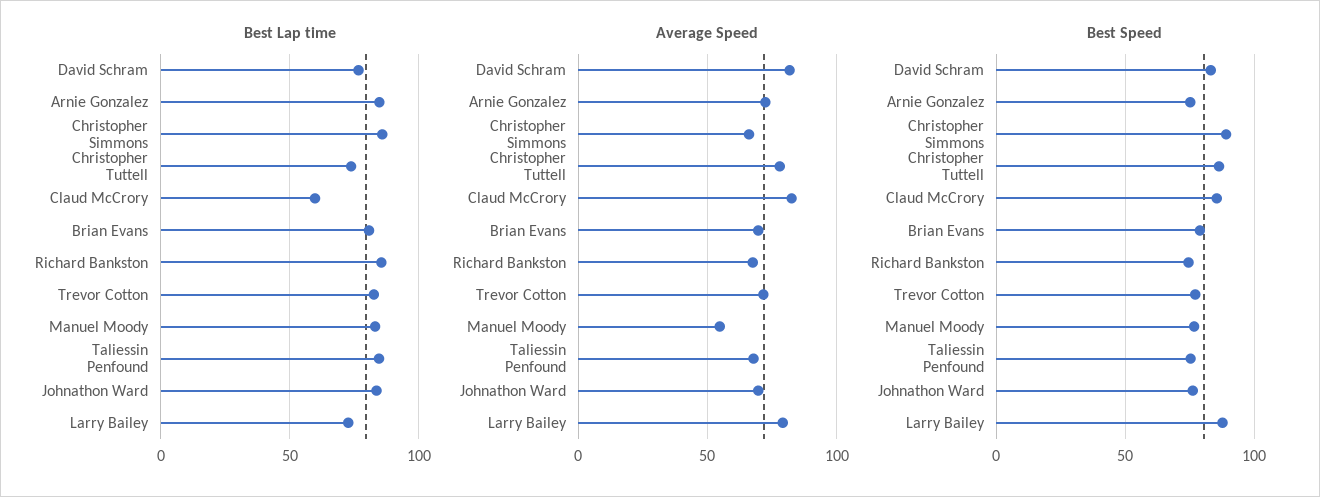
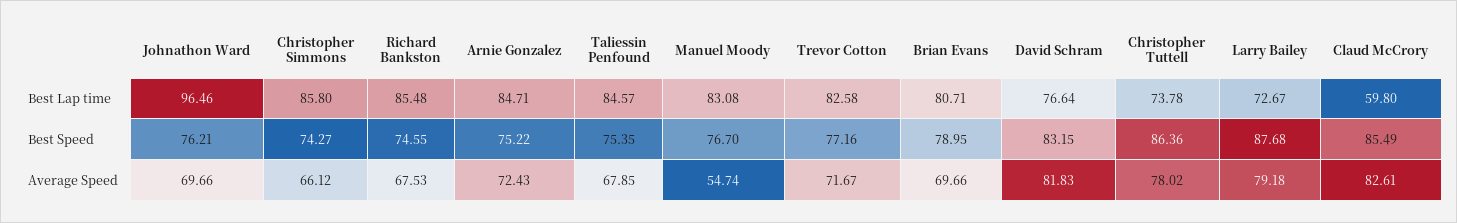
  {
    "Best Lap time": {
      "David Schram": 76.64,
      "Arnie Gonzalez": 84.71,
      "Christopher Simmons": 85.8,
      "Christopher Tuttell": 73.78,
      "Claud McCrory": 59.8,
      "Brian Evans": 80.71,
      "Richard Bankston": 85.48,
      "Trevor Cotton": 82.58,
      "Manuel Moody": 83.08,
      "Taliessin Penfound": 84.57,
-     "Johnathon Ward": 85,
+     "Johnathon Ward": 96.46,
      "Larry Bailey": 72.67
    },
    "Average Speed": {
      "David Schram": 81.83,
      "Arnie Gonzalez": 72.43,
      "Christopher Simmons": 66.12,
      "Christopher Tuttell": 78.02,
      "Claud McCrory": 82.61,
      "Brian Evans": 69.66,
      "Richard Bankston": 67.53,
      "Trevor Cotton": 71.67,
      "Manuel Moody": 54.74,
      "Taliessin Penfound": 67.85,
      "Johnathon Ward": 69.66,
      "Larry Bailey": 79.18
    },
    "Best Speed": {
      "David Schram": 83.15,
      "Arnie Gonzalez": 75.22,
-     "Christopher Simmons": 90,
+     "Christopher Simmons": 74.27,
      "Christopher Tuttell": 86.36,
      "Claud McCrory": 85.49,
      "Brian Evans": 78.95,
      "Richard Bankston": 74.55,
      "Trevor Cotton": 77.16,
      "Manuel Moody": 76.7,
      "Taliessin Penfound": 75.35,
      "Johnathon Ward": 76.21,
      "Larry Bailey": 87.68
    }
  }

